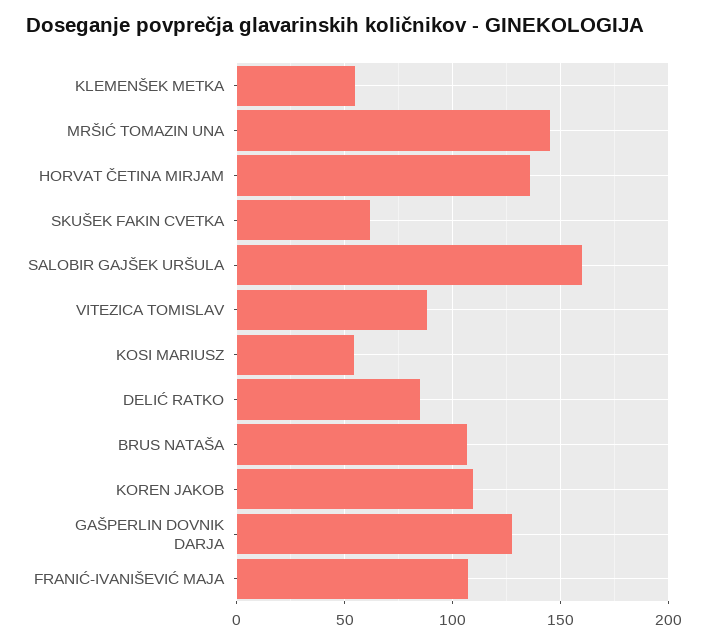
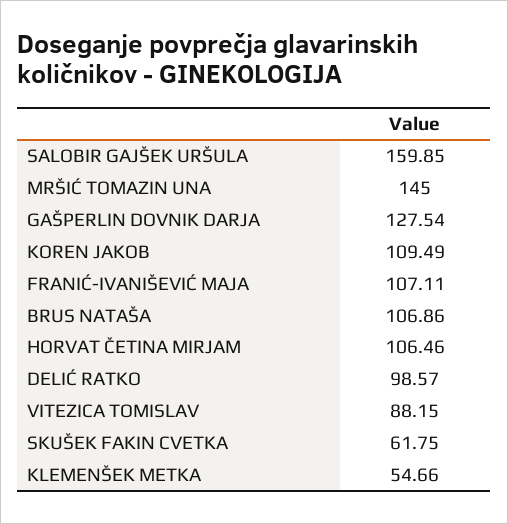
  {
    "KLEMENŠEK METKA": 54.66,
    "MRŠIĆ TOMAZIN UNA": 145,
-   "HORVAT ČETINA MIRJAM": 135,
+   "HORVAT ČETINA MIRJAM": 106.46,
    "SKUŠEK FAKIN CVETKA": 61.75,
    "SALOBIR GAJŠEK URŠULA": 159.85,
    "VITEZICA TOMISLAV": 88.15,
-   "KOSI MARIUSZ": 55,
-   "DELIĆ RATKO": 85,
+   "DELIĆ RATKO": 98.57,
    "BRUS NATAŠA": 106.86,
    "KOREN JAKOB": 109.49,
    "GAŠPERLIN DOVNIK DARJA": 127.54,
    "FRANIĆ-IVANIŠEVIĆ MAJA": 107.11
  }

